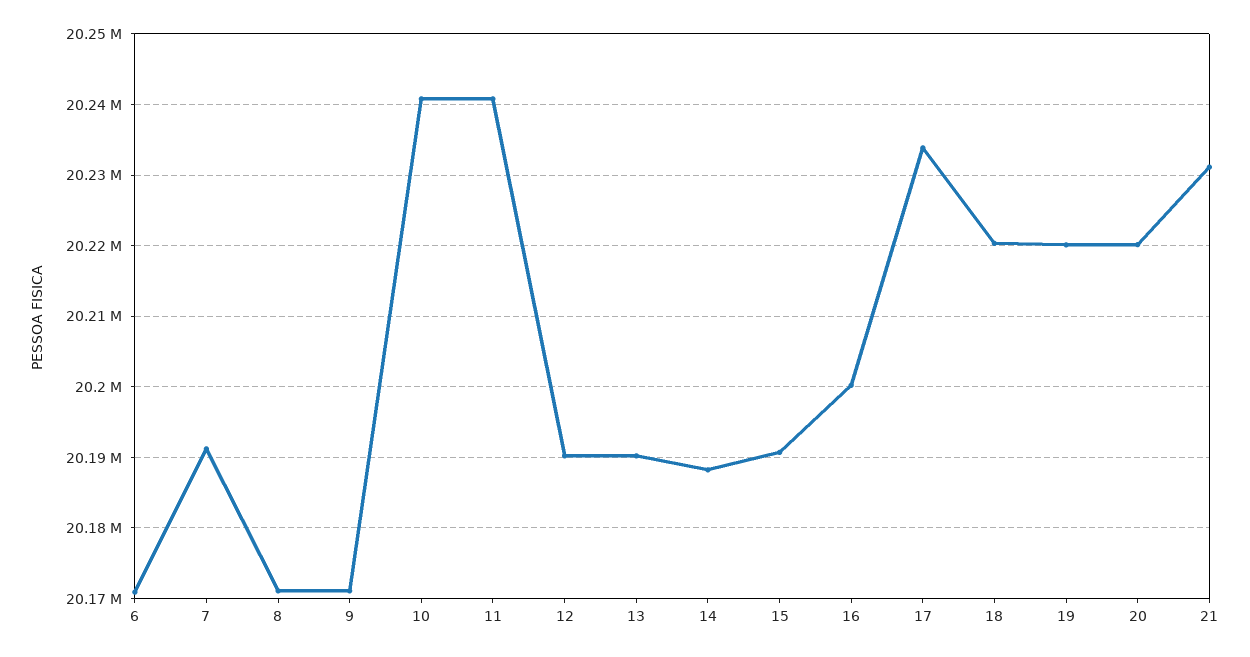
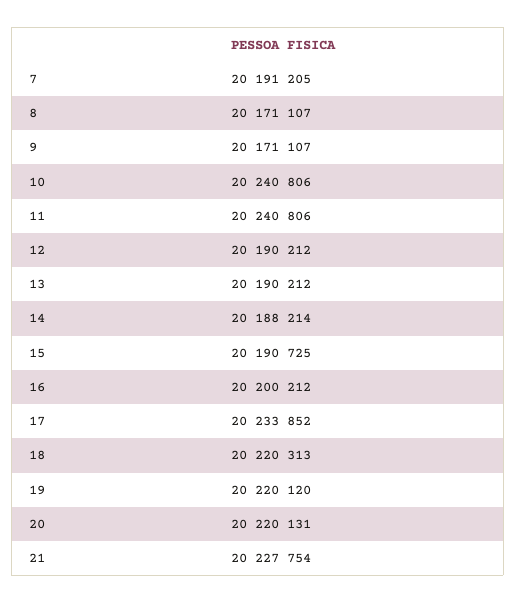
  {
-   "6": 20171000,
    "7": 20191205,
    "8": 20171107,
    "9": 20171107,
    "10": 20240806,
    "11": 20240806,
    "12": 20190212,
    "13": 20190212,
    "14": 20188214,
    "15": 20190725,
    "16": 20200212,
    "17": 20233852,
    "18": 20220313,
    "19": 20220120,
    "20": 20220131,
-   "21": 20231000
+   "21": 20227754
  }

